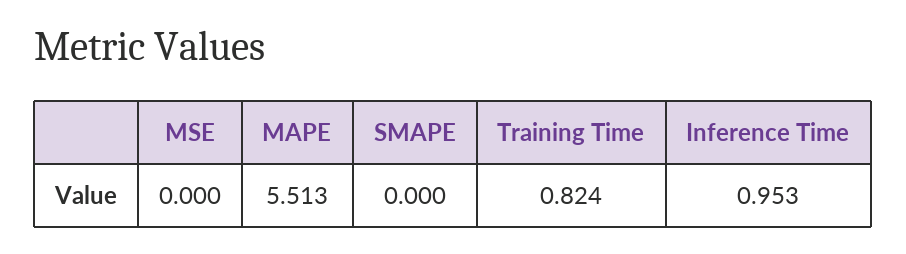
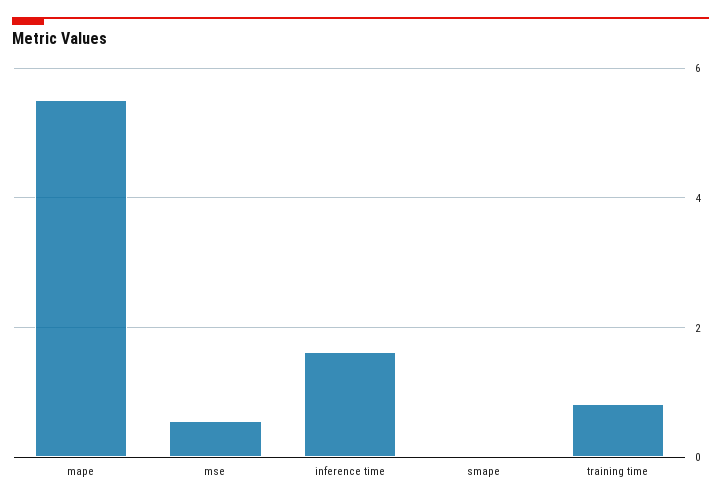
  {
-   "MSE": 0,
+   "MSE": 0.6,
    "MAPE": 5.513,
    "SMAPE": 0,
    "Training Time": 0.824,
-   "Inference Time": 0.953
+   "Inference Time": 1.6
  }

